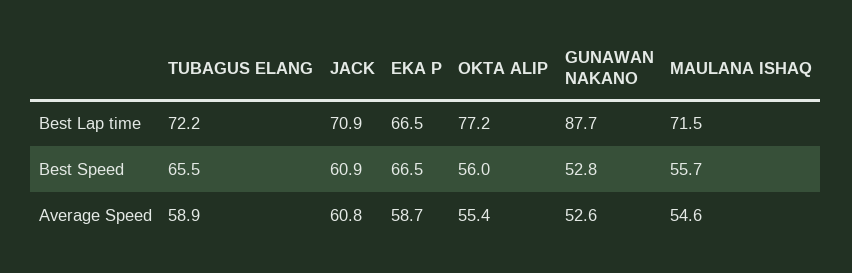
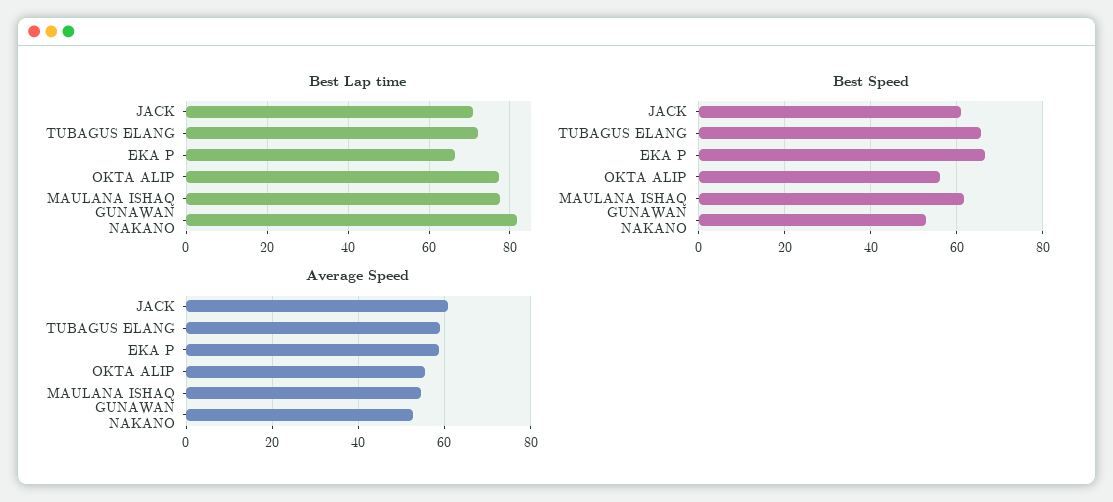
  {
    "Best Lap time": {
      "TUBAGUS ELANG": 72.2,
      "JACK": 70.9,
      "EKA P": 66.5,
      "OKTA ALIP": 77.2,
-     "GUNAWAN NAKANO": 87.7,
+     "GUNAWAN NAKANO": 82,
-     "MAULANA ISHAQ": 71.5
+     "MAULANA ISHAQ": 78
    },
    "Best Speed": {
      "TUBAGUS ELANG": 65.5,
      "JACK": 60.9,
      "EKA P": 66.5,
      "OKTA ALIP": 56,
      "GUNAWAN NAKANO": 52.8,
-     "MAULANA ISHAQ": 55.7
+     "MAULANA ISHAQ": 62
    },
    "Average Speed": {
      "TUBAGUS ELANG": 58.9,
      "JACK": 60.8,
      "EKA P": 58.7,
      "OKTA ALIP": 55.4,
      "GUNAWAN NAKANO": 52.6,
      "MAULANA ISHAQ": 54.6
    }
  }

